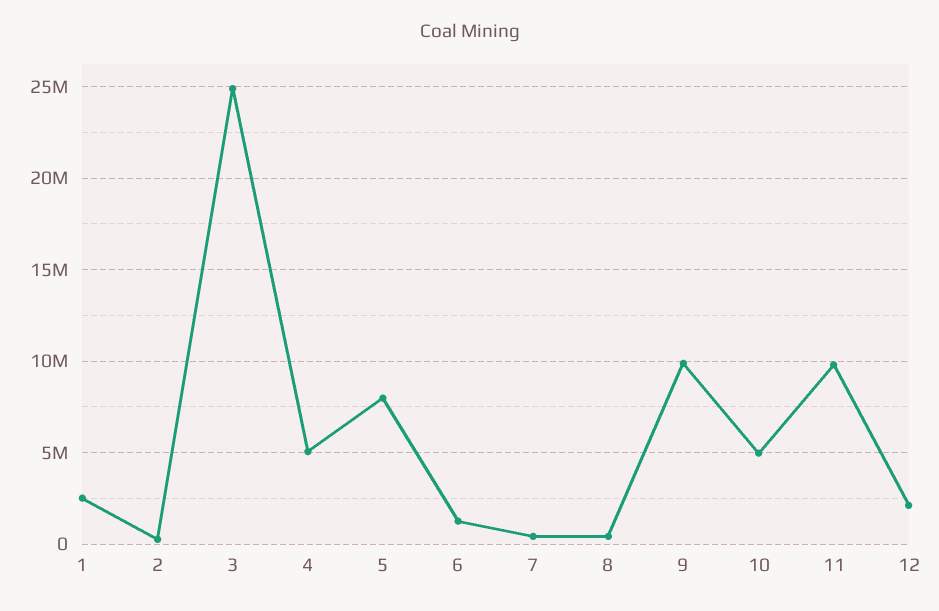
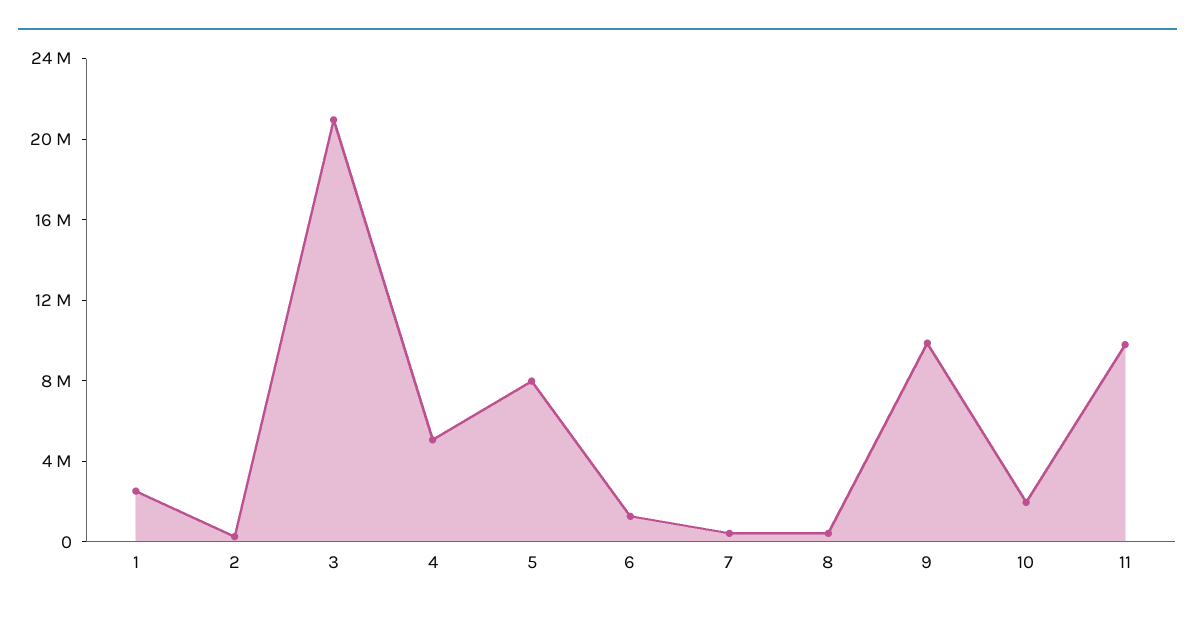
  {
    "1": 2500000,
    "2": 500000,
-   "3": 25000000,
+   "3": 21000000,
    "4": 5000000,
    "5": 8000000,
    "6": 1500000,
    "7": 500000,
    "8": 500000,
    "9": 10000000,
-   "10": 5000000,
+   "10": 2000000,
-   "11": 10000000,
+   "11": 10000000
-   "12": 2000000
  }

